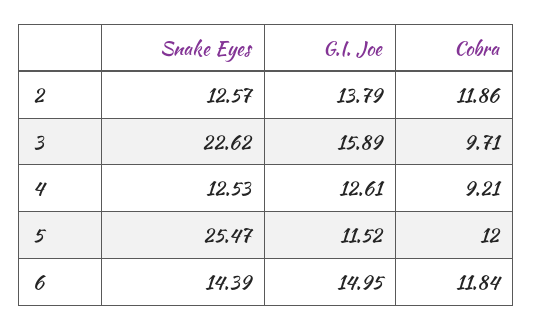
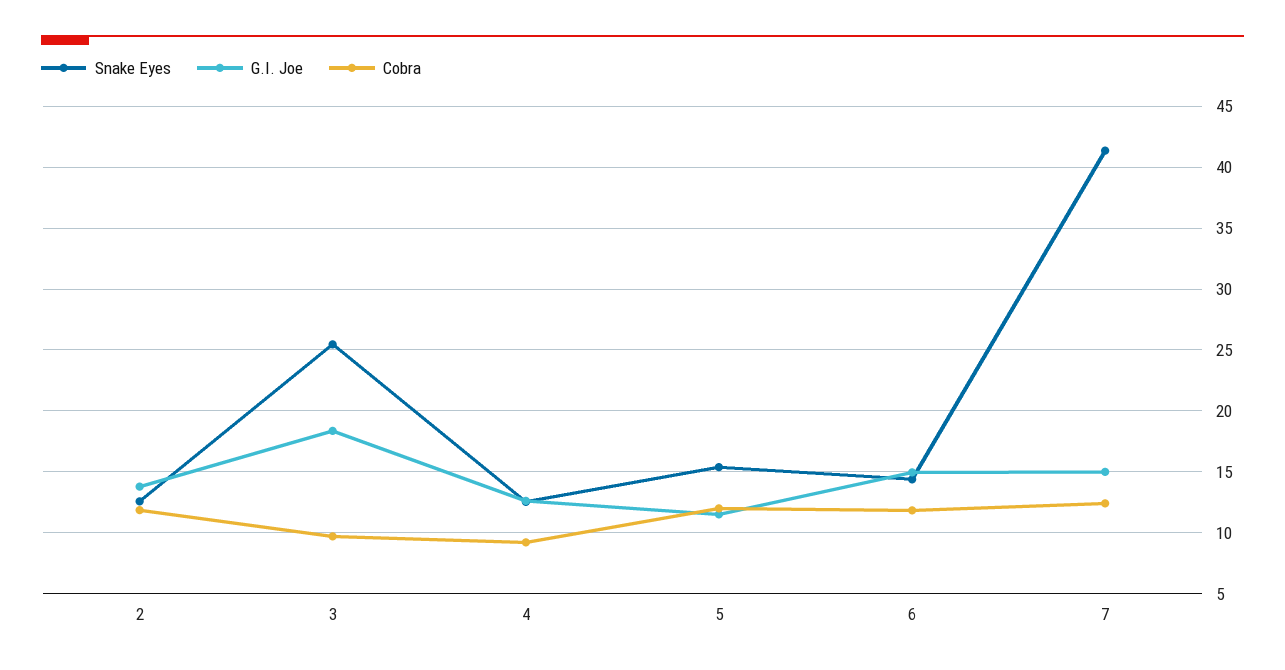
  {
    "Snake Eyes": {
      "2": 12.57,
-     "3": 22.62,
+     "3": 25.5,
      "4": 12.53,
-     "5": 25.47,
+     "5": 15.5,
-     "6": 14.39
+     "6": 14.39,
+     "7": 41.5
    },
    "G.I. Joe": {
      "2": 13.79,
-     "3": 15.89,
+     "3": 18.5,
      "4": 12.61,
      "5": 11.52,
-     "6": 14.95
+     "6": 14.95,
+     "7": 15
    },
    "Cobra": {
      "2": 11.86,
      "3": 9.71,
      "4": 9.21,
      "5": 12,
-     "6": 11.84
+     "6": 11.84,
+     "7": 12.5
    }
  }

